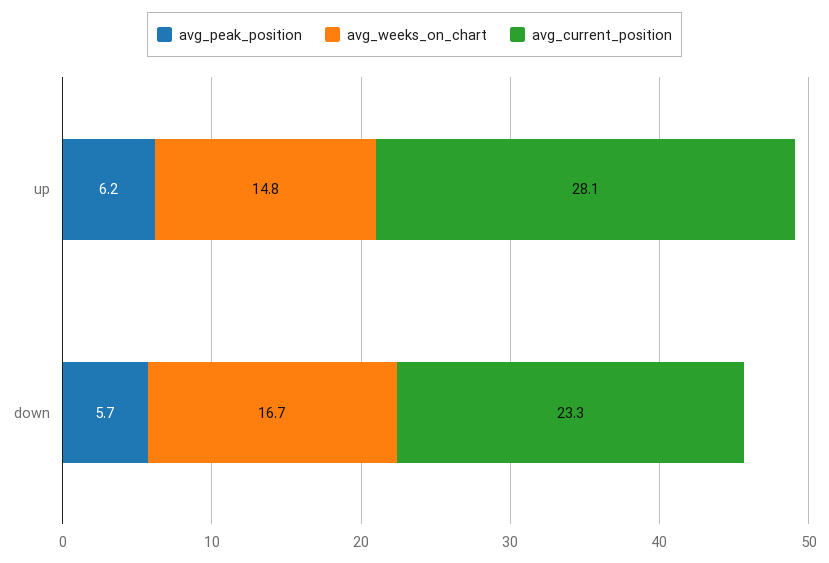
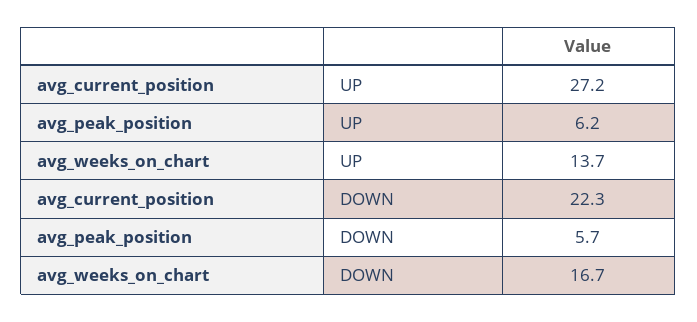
  {
    "avg_peak_position": {
      "up": 6.2,
      "down": 5.7
    },
    "avg_weeks_on_chart": {
-     "up": 14.8,
+     "up": 13.7,
      "down": 16.7
    },
    "avg_current_position": {
-     "up": 28.1,
+     "up": 27.2,
-     "down": 23.3
+     "down": 22.3
    }
  }

